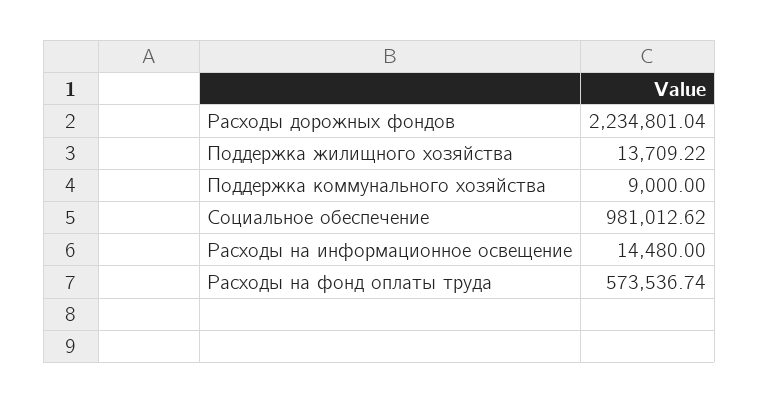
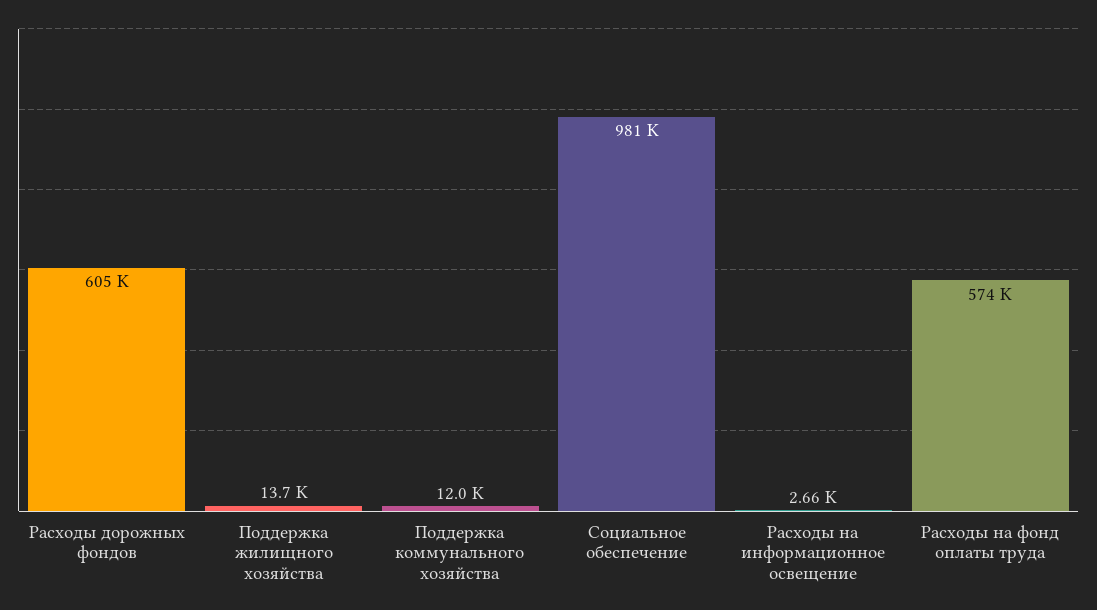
  {
-   "Расходы дорожных фондов": 2234801.04,
+   "Расходы дорожных фондов": 605000,
    "Поддержка жилищного хозяйства": 13709.22,
-   "Поддержка коммунального хозяйства": 9000,
+   "Поддержка коммунального хозяйства": 12000,
    "Социальное обеспечение": 981012.62,
-   "Расходы на информационное освещение": 14480,
+   "Расходы на информационное освещение": 2660,
    "Расходы на фонд оплаты труда": 573536.74
  }

